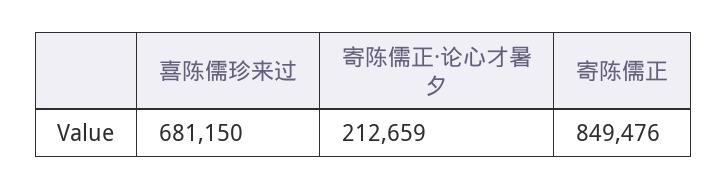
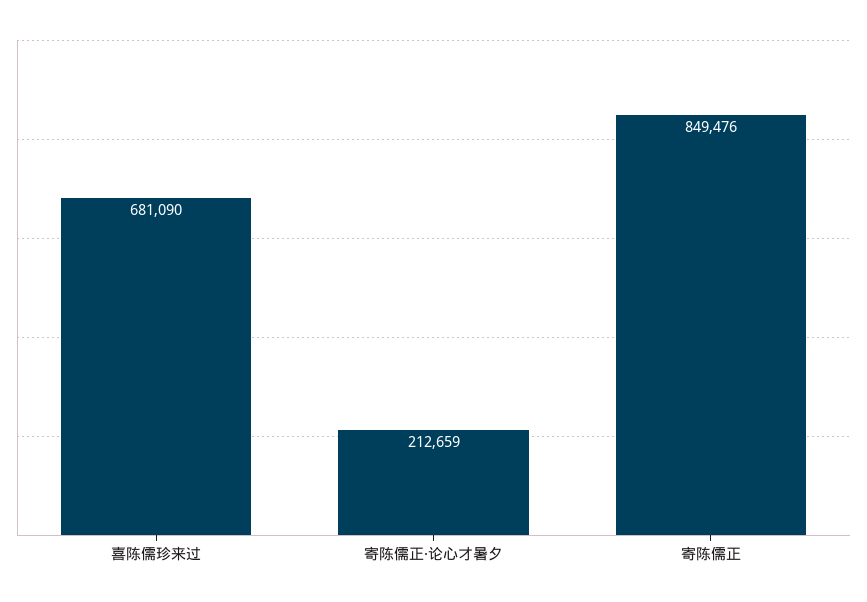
  {
-   "喜陈儒珍来过": 681150,
+   "喜陈儒珍来过": 681090,
    "寄陈儒正·论心才暑夕": 212659,
    "寄陈儒正": 849476
  }

